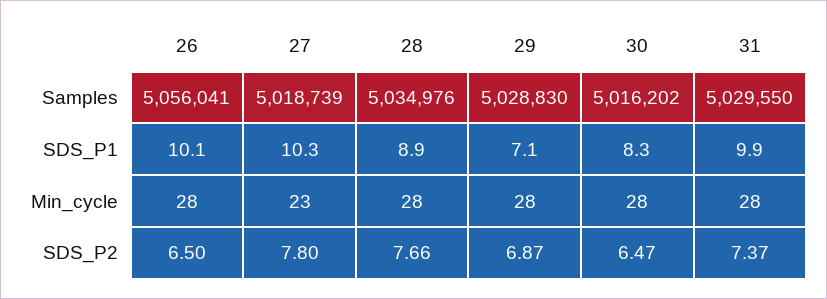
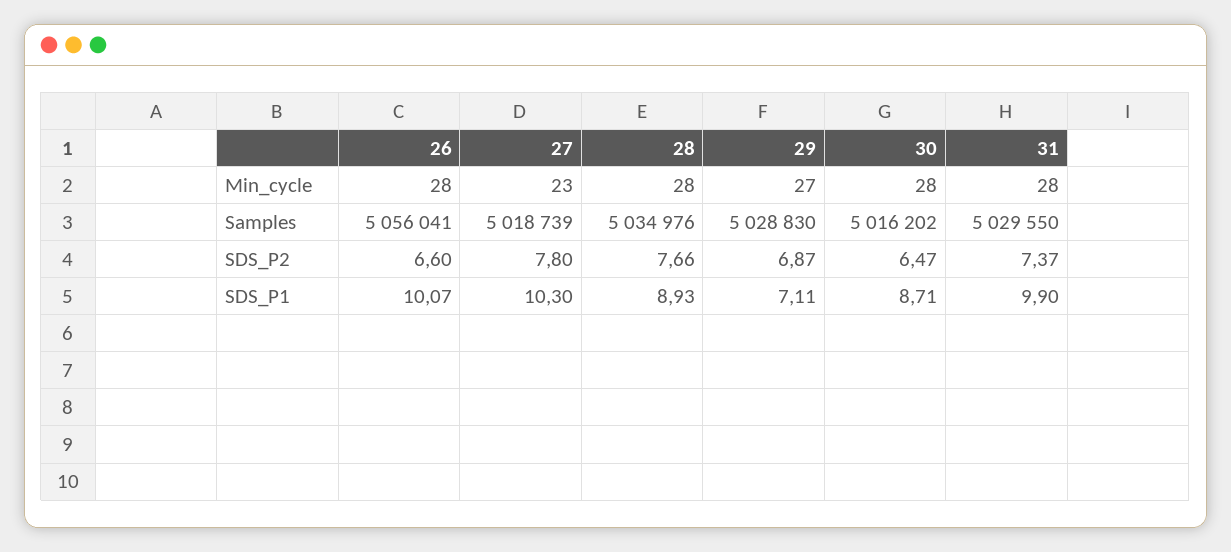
  {
    "26": {
      "Samples": 5056041,
      "SDS_P1": 10.07,
      "Min_cycle": 28,
-     "SDS_P2": 6.5
+     "SDS_P2": 6.6
    },
    "27": {
      "Samples": 5018739,
      "SDS_P1": 10.3,
      "Min_cycle": 23,
      "SDS_P2": 7.8
    },
    "28": {
      "Samples": 5034976,
      "SDS_P1": 8.93,
      "Min_cycle": 28,
      "SDS_P2": 7.66
    },
    "29": {
      "Samples": 5028830,
      "SDS_P1": 7.11,
-     "Min_cycle": 28,
+     "Min_cycle": 27,
      "SDS_P2": 6.87
    },
    "30": {
      "Samples": 5016202,
-     "SDS_P1": 8.3,
+     "SDS_P1": 8.71,
      "Min_cycle": 28,
      "SDS_P2": 6.47
    },
    "31": {
      "Samples": 5029550,
      "SDS_P1": 9.9,
      "Min_cycle": 28,
      "SDS_P2": 7.37
    }
  }

